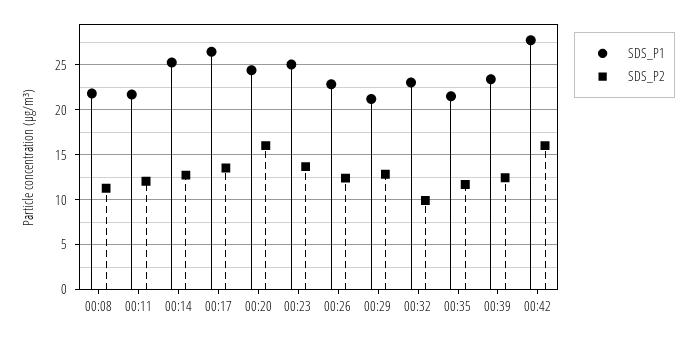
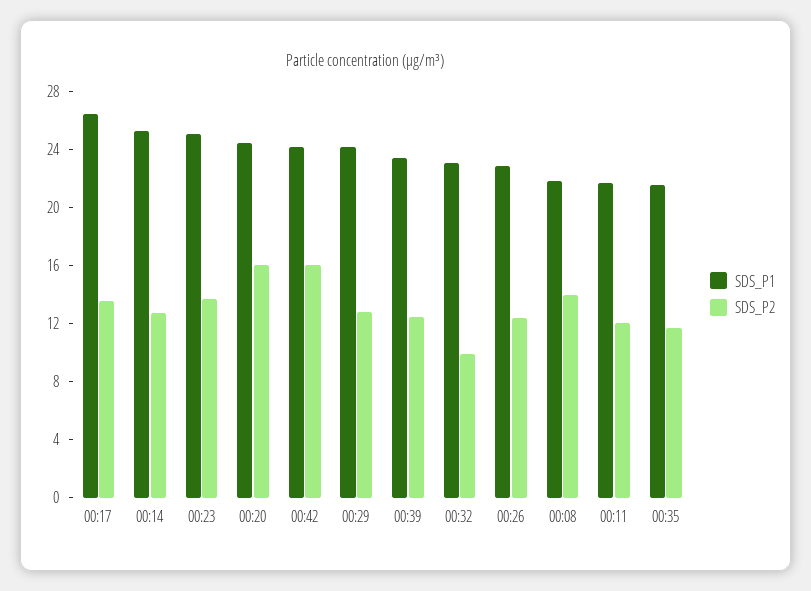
  {
    "SDS_P1": {
      "00:08": 22,
      "00:11": 22,
      "00:14": 25,
      "00:17": 26,
      "00:20": 24,
      "00:23": 25,
      "00:26": 23,
-     "00:29": 21,
+     "00:29": 24,
      "00:32": 23,
      "00:35": 22,
      "00:39": 23,
-     "00:42": 28
+     "00:42": 24
    },
    "SDS_P2": {
-     "00:08": 11,
+     "00:08": 14,
      "00:11": 12,
      "00:14": 13,
      "00:17": 14,
      "00:20": 16,
      "00:23": 14,
      "00:26": 12,
      "00:29": 13,
      "00:32": 10,
      "00:35": 12,
      "00:39": 12,
      "00:42": 16
    }
  }

